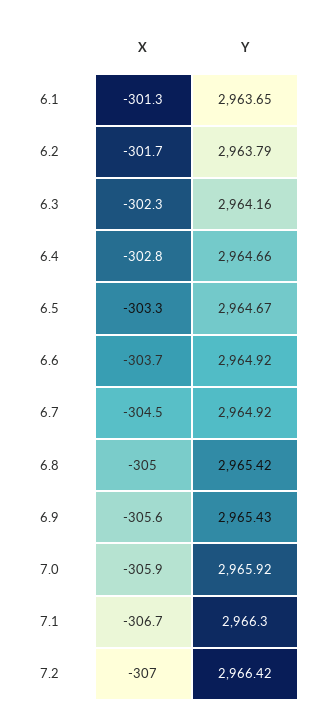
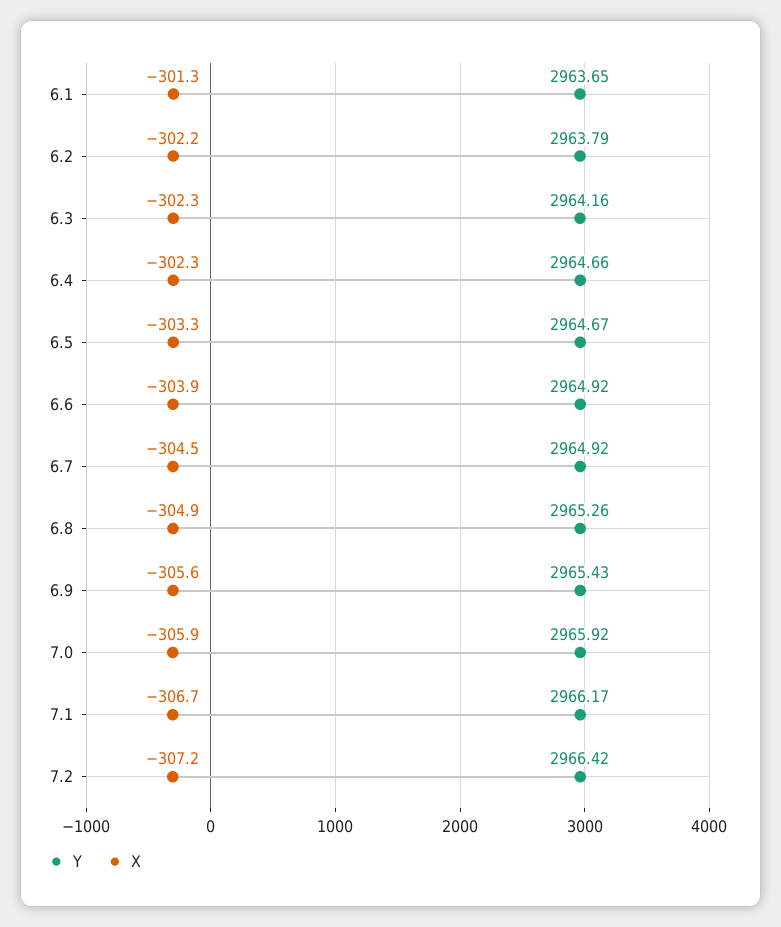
  {
    "X": {
      "6.1": -301.3,
-     "6.2": -301.7,
+     "6.2": -302.2,
      "6.3": -302.3,
-     "6.4": -302.8,
+     "6.4": -302.3,
      "6.5": -303.3,
-     "6.6": -303.7,
+     "6.6": -303.9,
      "6.7": -304.5,
-     "6.8": -305,
+     "6.8": -304.9,
      "6.9": -305.6,
      "7.0": -305.9,
      "7.1": -306.7,
-     "7.2": -307
+     "7.2": -307.2
    },
    "Y": {
      "6.1": 2963.65,
      "6.2": 2963.79,
      "6.3": 2964.16,
      "6.4": 2964.66,
      "6.5": 2964.67,
      "6.6": 2964.92,
      "6.7": 2964.92,
-     "6.8": 2965.42,
+     "6.8": 2965.26,
      "6.9": 2965.43,
      "7.0": 2965.92,
-     "7.1": 2966.3,
+     "7.1": 2966.17,
      "7.2": 2966.42
    }
  }

